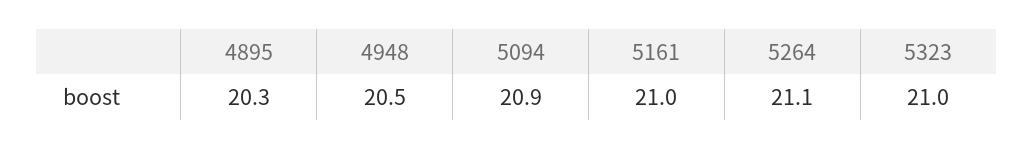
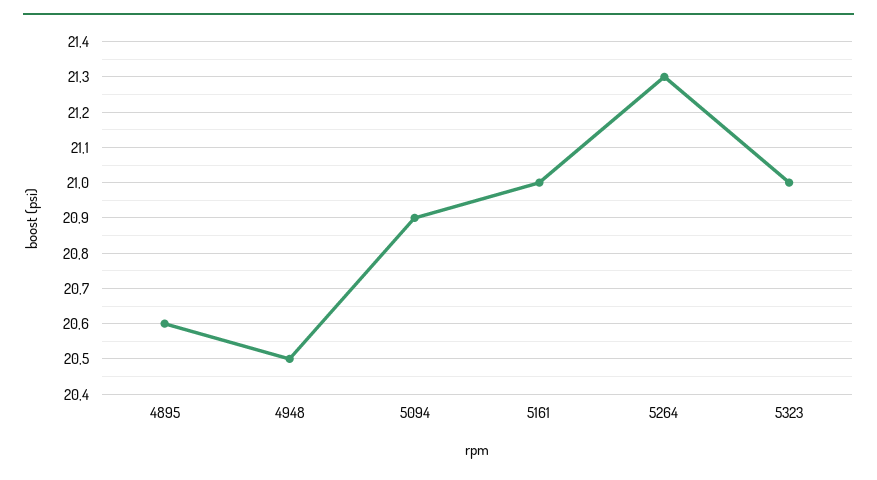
  {
-   "4895": 20.3,
+   "4895": 20.6,
    "4948": 20.5,
    "5094": 20.9,
    "5161": 21,
-   "5264": 21.1,
+   "5264": 21.3,
    "5323": 21
  }

